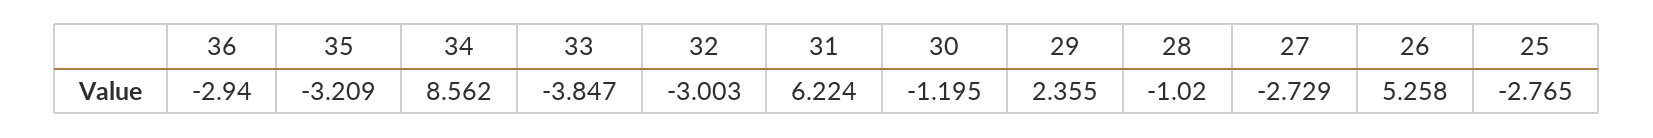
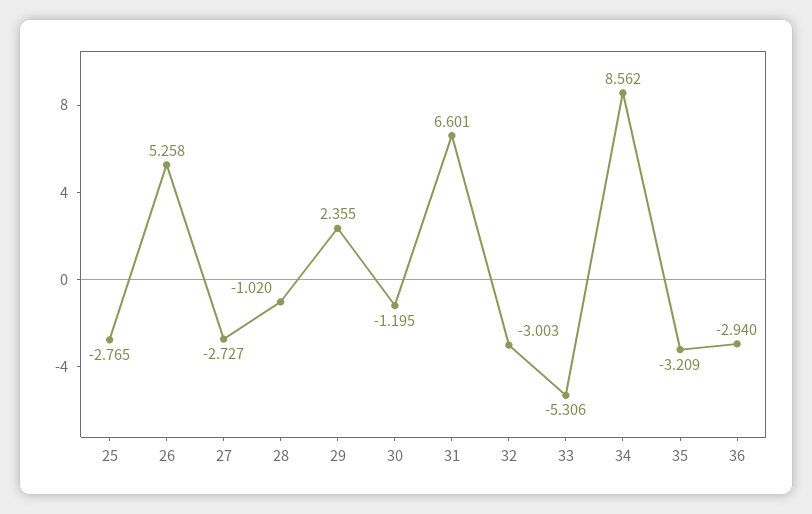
  {
    "36": -2.94,
    "35": -3.209,
    "34": 8.562,
-   "33": -3.847,
+   "33": -5.306,
    "32": -3.003,
-   "31": 6.224,
+   "31": 6.601,
    "30": -1.195,
    "29": 2.355,
    "28": -1.02,
-   "27": -2.729,
+   "27": -2.727,
    "26": 5.258,
    "25": -2.765
  }

